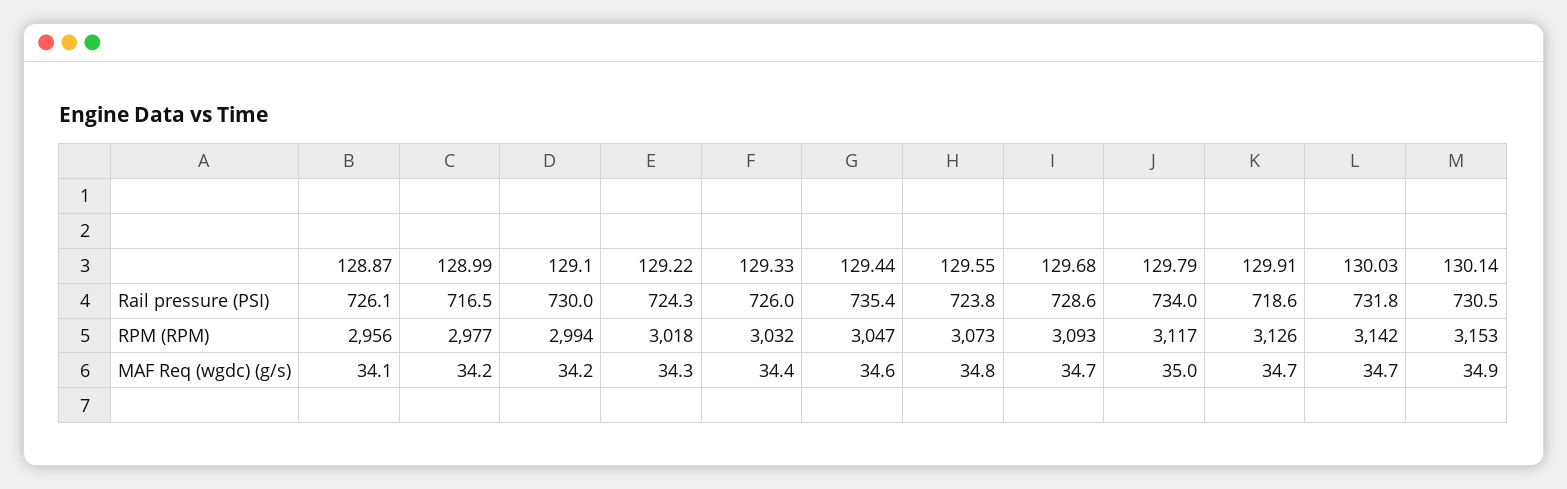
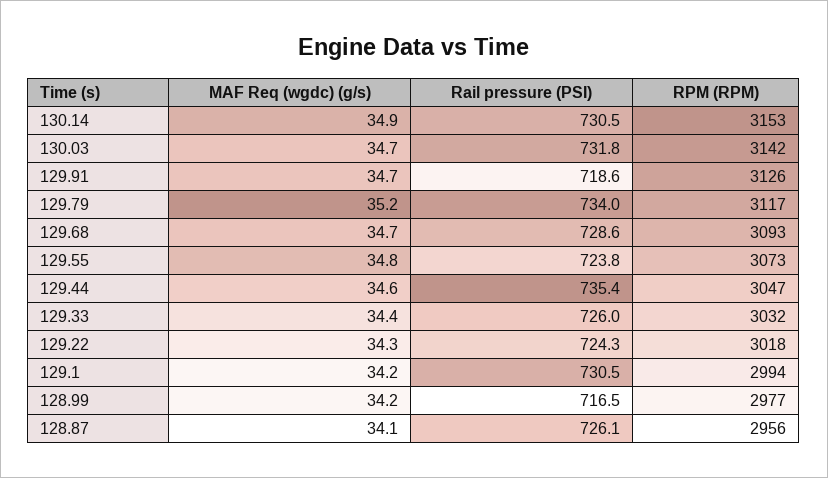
  {
    "128.87": {
      "Rail pressure (PSI)": 726.1,
      "RPM (RPM)": 2956,
      "MAF Req (wgdc) (g/s)": 34.1
    },
    "128.99": {
      "Rail pressure (PSI)": 716.5,
      "RPM (RPM)": 2977,
      "MAF Req (wgdc) (g/s)": 34.2
    },
    "129.1": {
-     "Rail pressure (PSI)": 730,
+     "Rail pressure (PSI)": 730.5,
      "RPM (RPM)": 2994,
      "MAF Req (wgdc) (g/s)": 34.2
    },
    "129.22": {
      "Rail pressure (PSI)": 724.3,
      "RPM (RPM)": 3018,
      "MAF Req (wgdc) (g/s)": 34.3
    },
    "129.33": {
      "Rail pressure (PSI)": 726,
      "RPM (RPM)": 3032,
      "MAF Req (wgdc) (g/s)": 34.4
    },
    "129.44": {
      "Rail pressure (PSI)": 735.4,
      "RPM (RPM)": 3047,
      "MAF Req (wgdc) (g/s)": 34.6
    },
    "129.55": {
      "Rail pressure (PSI)": 723.8,
      "RPM (RPM)": 3073,
      "MAF Req (wgdc) (g/s)": 34.8
    },
    "129.68": {
      "Rail pressure (PSI)": 728.6,
      "RPM (RPM)": 3093,
      "MAF Req (wgdc) (g/s)": 34.7
    },
    "129.79": {
      "Rail pressure (PSI)": 734,
      "RPM (RPM)": 3117,
-     "MAF Req (wgdc) (g/s)": 35
+     "MAF Req (wgdc) (g/s)": 35.2
    },
    "129.91": {
      "Rail pressure (PSI)": 718.6,
      "RPM (RPM)": 3126,
      "MAF Req (wgdc) (g/s)": 34.7
    },
    "130.03": {
      "Rail pressure (PSI)": 731.8,
      "RPM (RPM)": 3142,
      "MAF Req (wgdc) (g/s)": 34.7
    },
    "130.14": {
      "Rail pressure (PSI)": 730.5,
      "RPM (RPM)": 3153,
      "MAF Req (wgdc) (g/s)": 34.9
    }
  }

